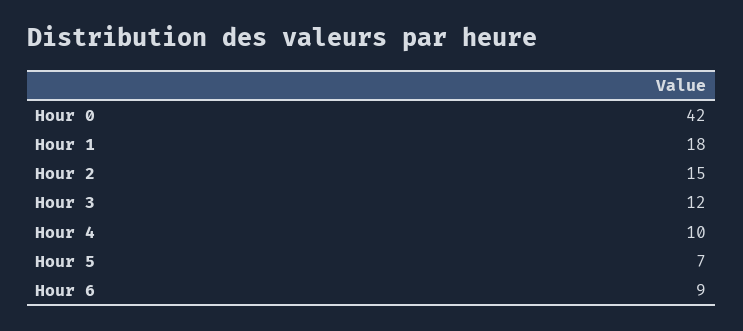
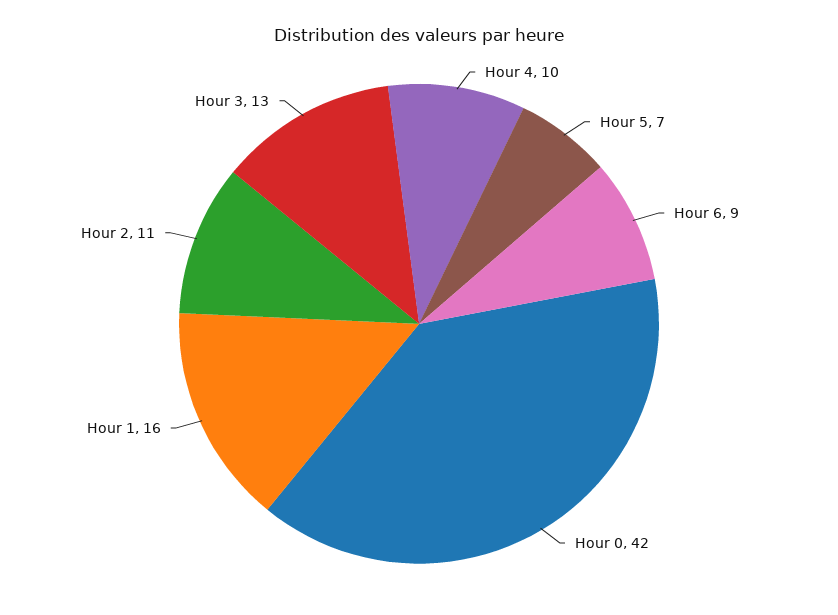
  {
    "Hour 0": 42,
-   "Hour 1": 18,
+   "Hour 1": 16,
-   "Hour 2": 15,
+   "Hour 2": 11,
-   "Hour 3": 12,
+   "Hour 3": 13,
    "Hour 4": 10,
    "Hour 5": 7,
    "Hour 6": 9
  }

